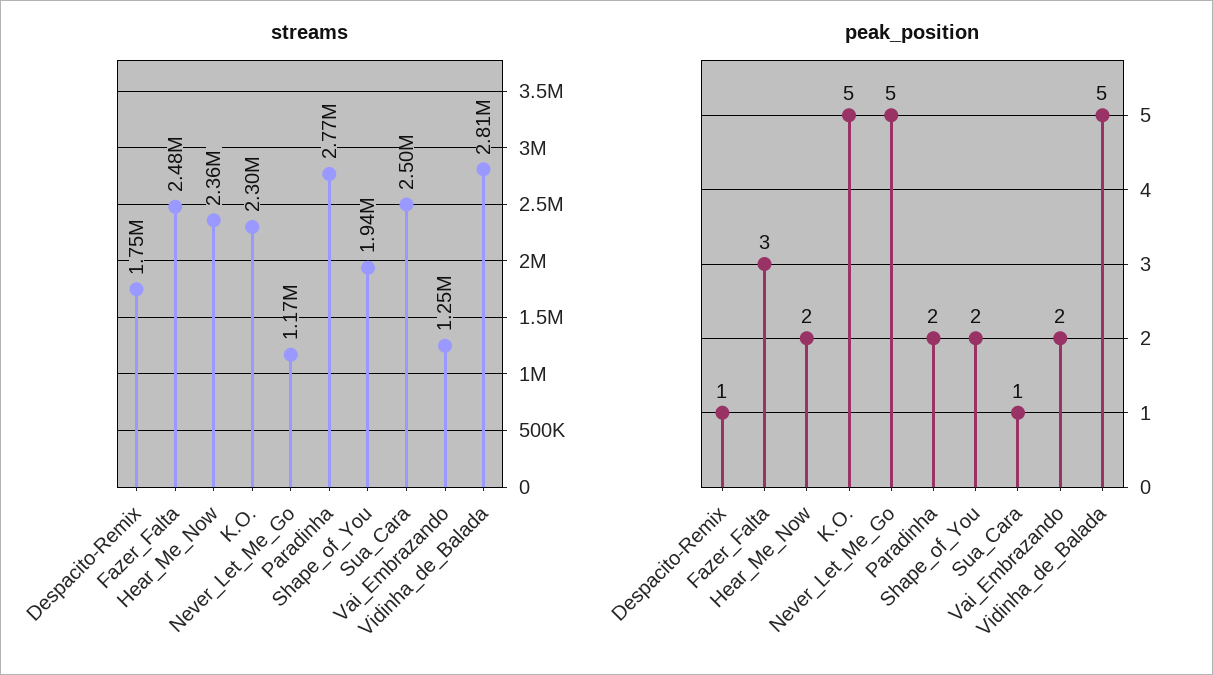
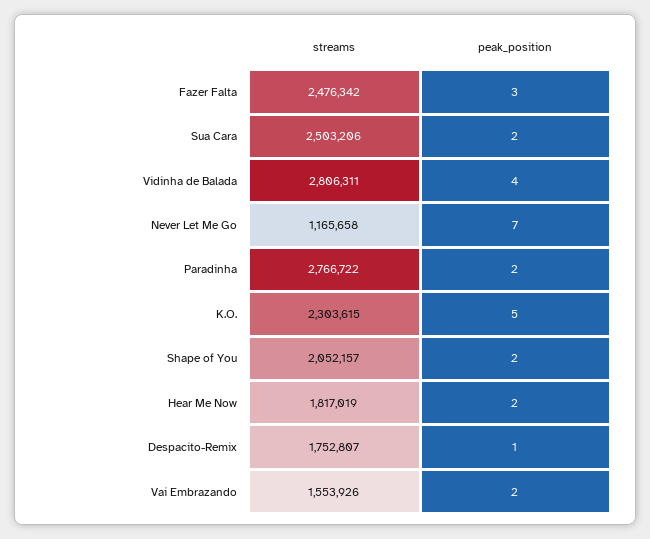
  {
    "streams": {
      "Despacito-Remix": 1752807,
      "Fazer_Falta": 2476342,
-     "Hear_Me_Now": 2360000,
+     "Hear_Me_Now": 1817019,
      "K.O.": 2303615,
      "Never_Let_Me_Go": 1165658,
      "Paradinha": 2766722,
-     "Shape_of_You": 1940000,
+     "Shape_of_You": 2052157,
      "Sua_Cara": 2503206,
-     "Vai_Embrazando": 1250000,
+     "Vai_Embrazando": 1553926,
      "Vidinha_de_Balada": 2806311
    },
    "peak_position": {
      "Despacito-Remix": 1,
      "Fazer_Falta": 3,
      "Hear_Me_Now": 2,
      "K.O.": 5,
-     "Never_Let_Me_Go": 5,
+     "Never_Let_Me_Go": 7,
      "Paradinha": 2,
      "Shape_of_You": 2,
-     "Sua_Cara": 1,
+     "Sua_Cara": 2,
      "Vai_Embrazando": 2,
-     "Vidinha_de_Balada": 5
+     "Vidinha_de_Balada": 4
    }
  }

